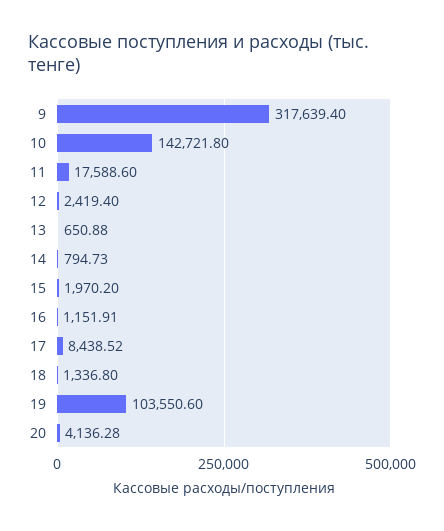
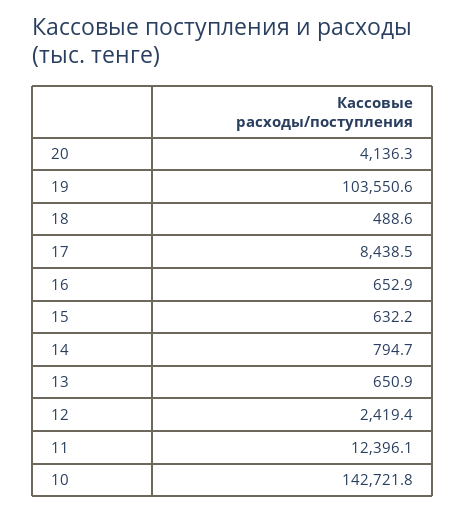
  {
-   "9": 317639.4,
    "10": 142721.8,
-   "11": 17588.6,
+   "11": 12396.1,
    "12": 2419.4,
    "13": 650.88,
    "14": 794.73,
-   "15": 1970.2,
+   "15": 632.2,
-   "16": 1151.91,
+   "16": 652.9,
    "17": 8438.52,
-   "18": 1336.8,
+   "18": 488.6,
    "19": 103550.6,
    "20": 4136.28
  }

